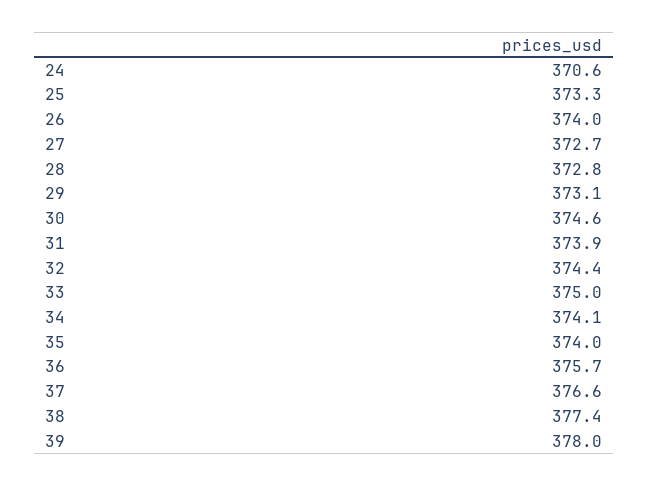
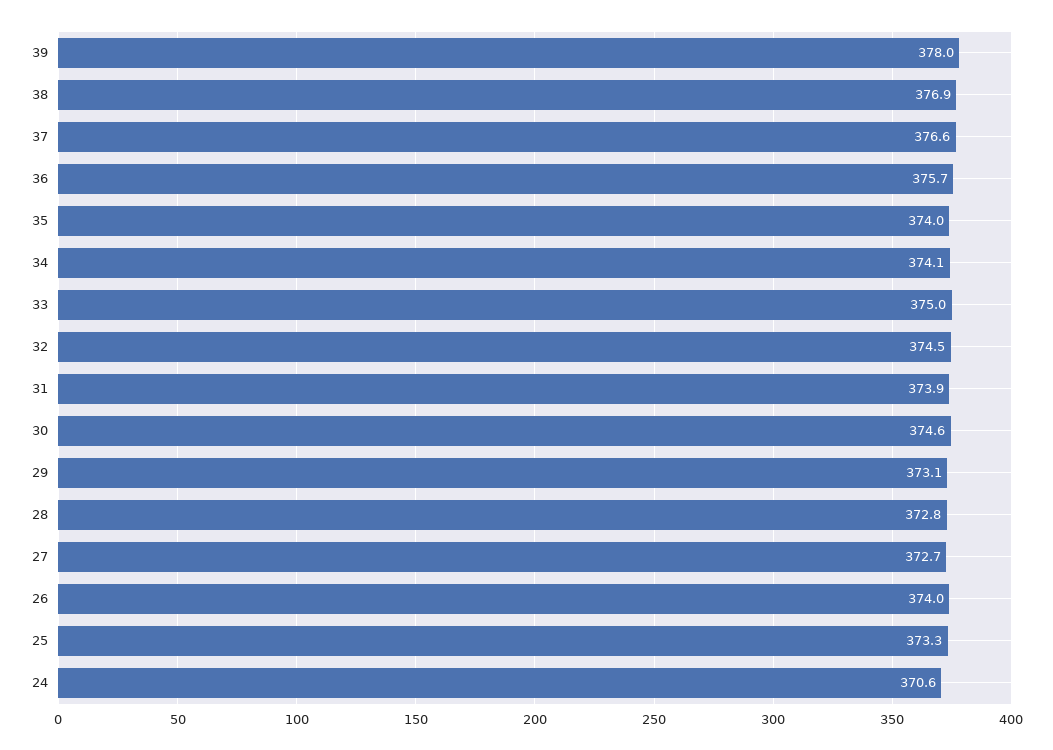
  {
    "24": 370.6,
    "25": 373.3,
    "26": 374,
    "27": 372.7,
    "28": 372.8,
    "29": 373.1,
    "30": 374.6,
    "31": 373.9,
-   "32": 374.4,
+   "32": 374.5,
    "33": 375,
    "34": 374.1,
    "35": 374,
    "36": 375.7,
    "37": 376.6,
-   "38": 377.4,
+   "38": 376.9,
    "39": 378
  }

